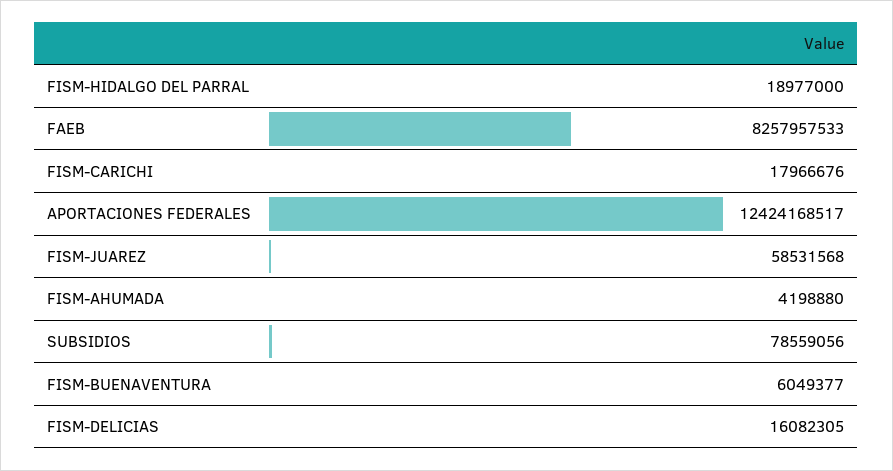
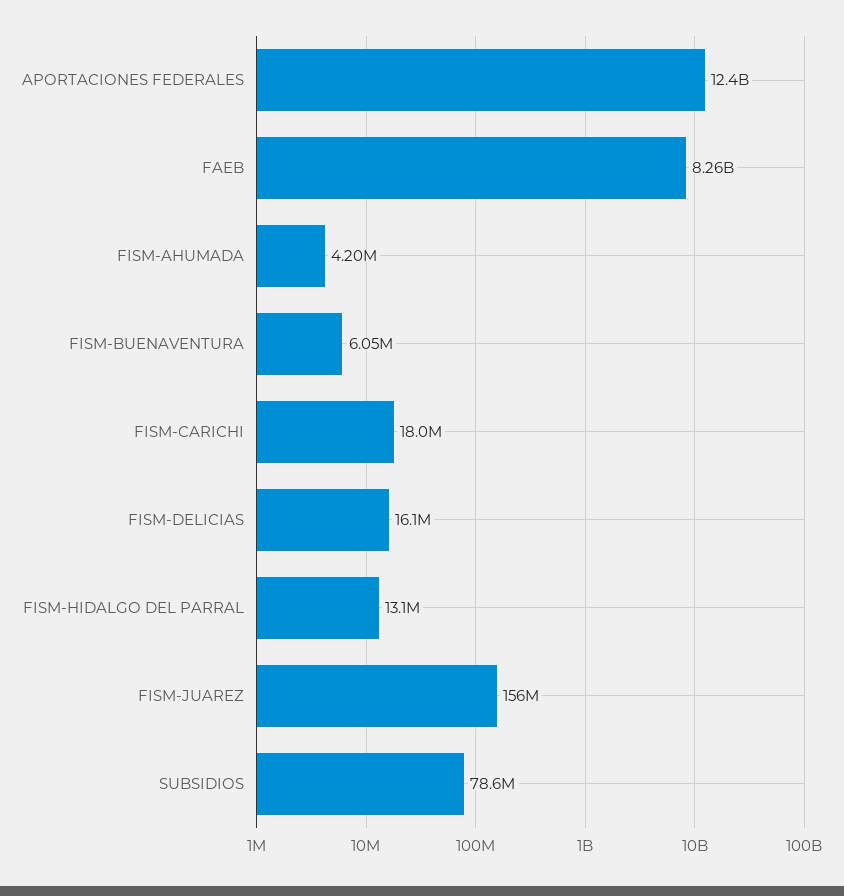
  {
-   "FISM-HIDALGO DEL PARRAL": 18977000,
+   "FISM-HIDALGO DEL PARRAL": 13100000,
    "FAEB": 8257957533,
    "FISM-CARICHI": 17966676,
    "APORTACIONES FEDERALES": 12424168517,
-   "FISM-JUAREZ": 58531568,
+   "FISM-JUAREZ": 156000000,
    "FISM-AHUMADA": 4198880,
    "SUBSIDIOS": 78559056,
    "FISM-BUENAVENTURA": 6049377,
    "FISM-DELICIAS": 16082305
  }

